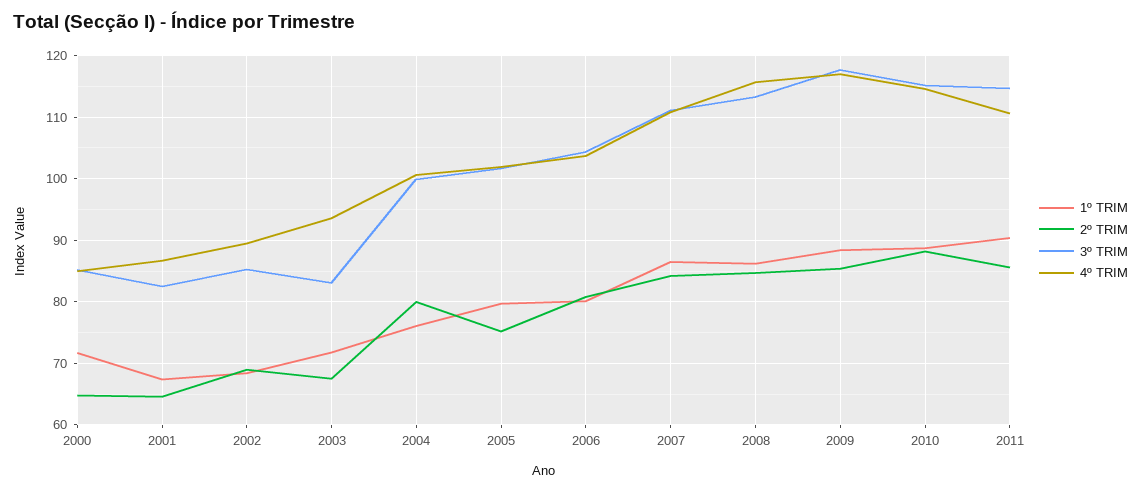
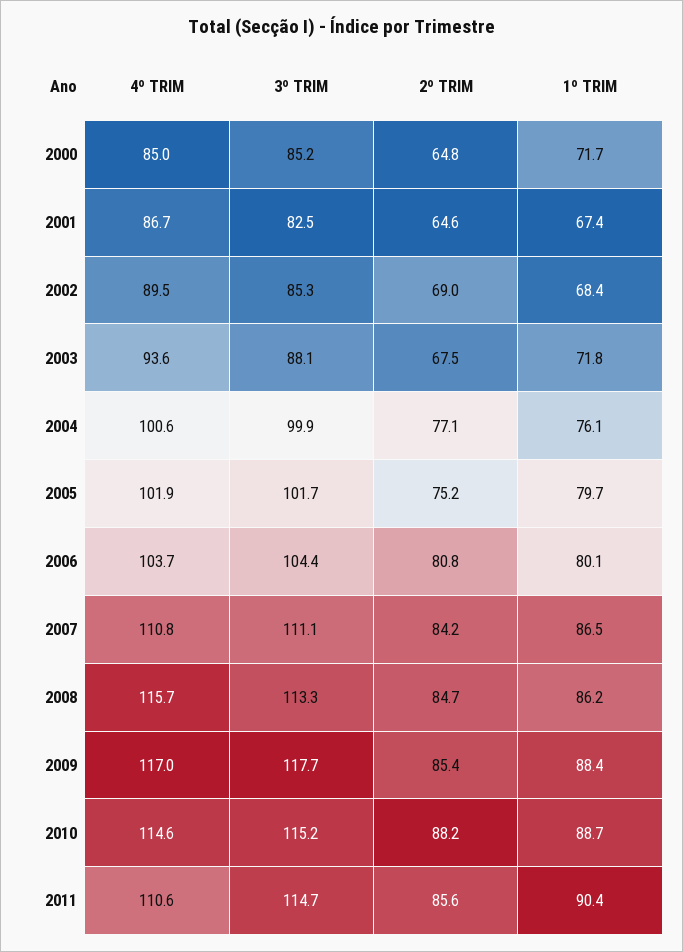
  {
    "1º TRIM": {
      "2000": 71.7,
      "2001": 67.4,
      "2002": 68.4,
      "2003": 71.8,
      "2004": 76.1,
      "2005": 79.7,
      "2006": 80.1,
      "2007": 86.5,
      "2008": 86.2,
      "2009": 88.4,
      "2010": 88.7,
      "2011": 90.4
    },
    "2º TRIM": {
      "2000": 64.8,
      "2001": 64.6,
      "2002": 69,
      "2003": 67.5,
-     "2004": 80,
+     "2004": 77.1,
      "2005": 75.2,
      "2006": 80.8,
      "2007": 84.2,
      "2008": 84.7,
      "2009": 85.4,
      "2010": 88.2,
      "2011": 85.6
    },
    "3º TRIM": {
      "2000": 85.2,
      "2001": 82.5,
      "2002": 85.3,
-     "2003": 83,
+     "2003": 88.1,
      "2004": 99.9,
      "2005": 101.7,
      "2006": 104.4,
      "2007": 111.1,
      "2008": 113.3,
      "2009": 117.7,
      "2010": 115.2,
      "2011": 114.7
    },
    "4º TRIM": {
      "2000": 85,
      "2001": 86.7,
      "2002": 89.5,
      "2003": 93.6,
      "2004": 100.6,
      "2005": 101.9,
      "2006": 103.7,
      "2007": 110.8,
      "2008": 115.7,
      "2009": 117,
      "2010": 114.6,
      "2011": 110.6
    }
  }

